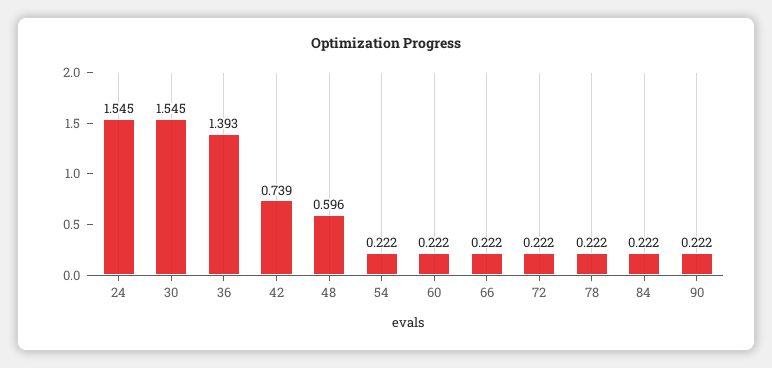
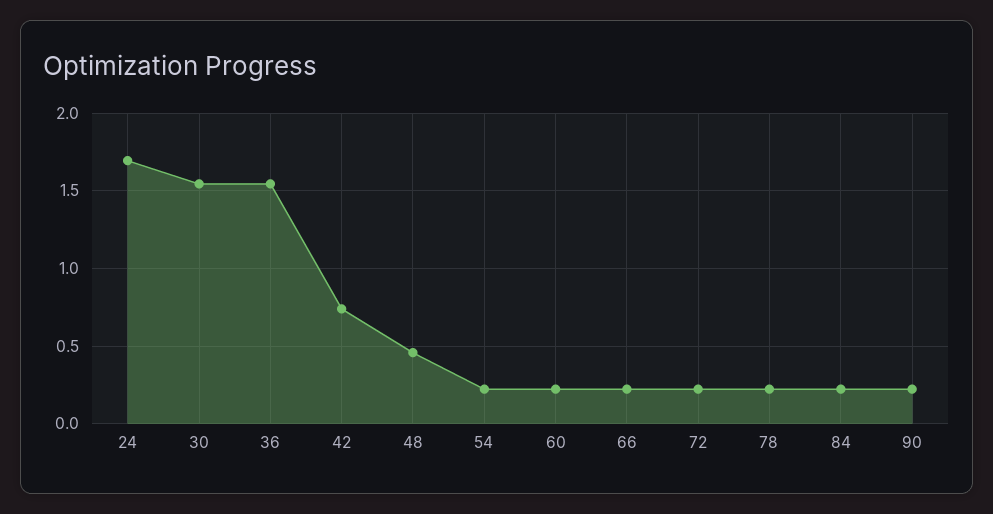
  {
-   "24": 1.545,
+   "24": 1.7,
    "30": 1.545,
-   "36": 1.393,
+   "36": 1.55,
    "42": 0.739,
-   "48": 0.596,
+   "48": 0.45,
    "54": 0.222,
    "60": 0.222,
    "66": 0.222,
    "72": 0.222,
    "78": 0.222,
    "84": 0.222,
    "90": 0.222
  }

